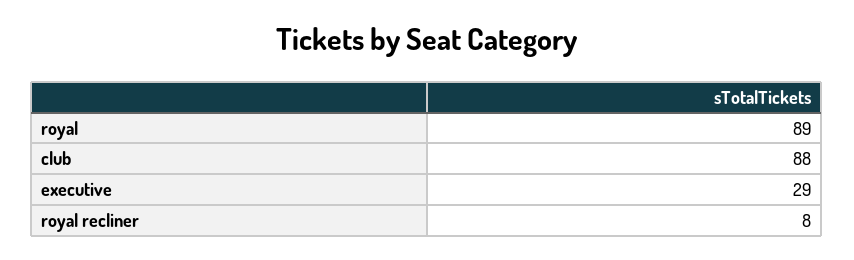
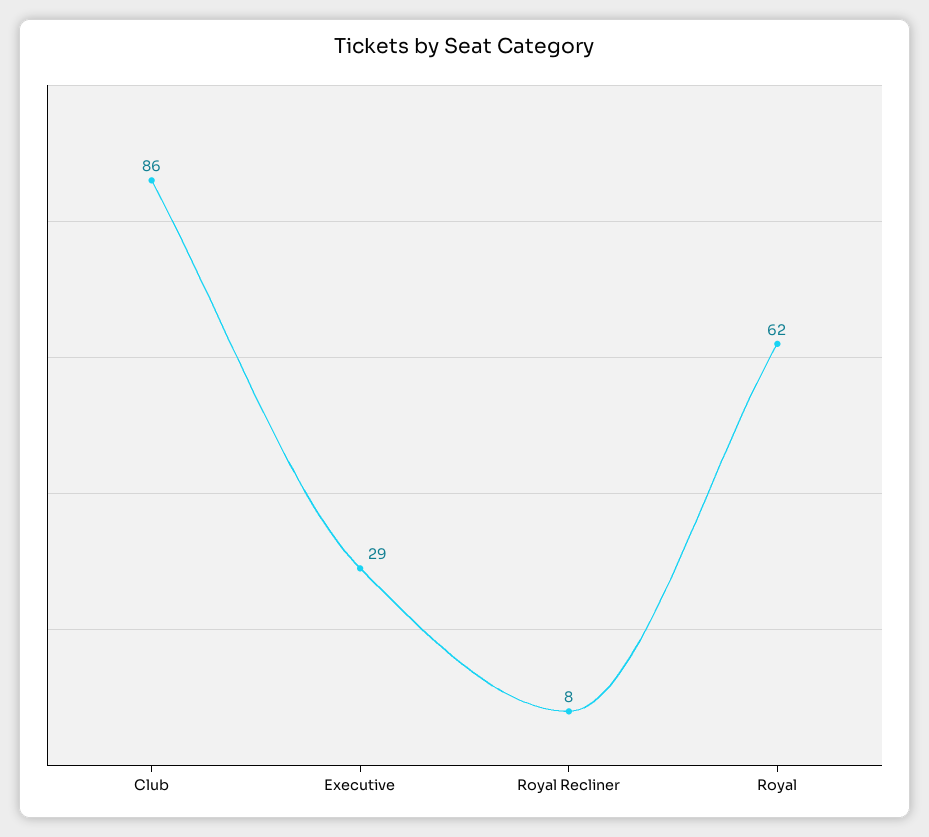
  {
-   "royal": 89,
+   "royal": 62,
-   "club": 88,
+   "club": 86,
    "executive": 29,
    "royal recliner": 8
  }

